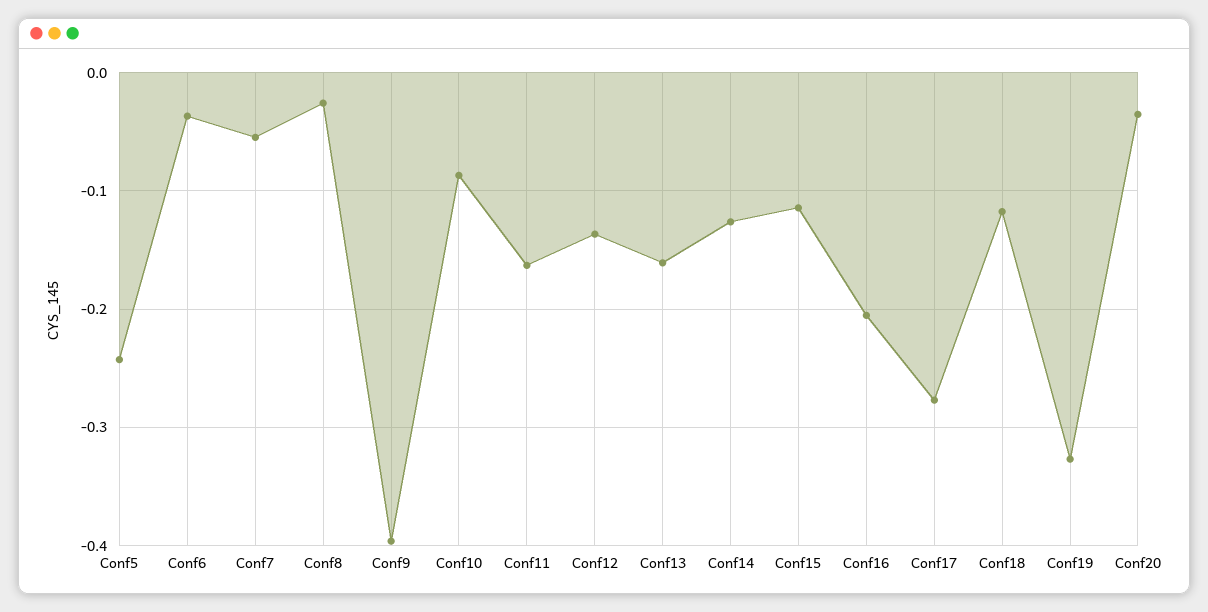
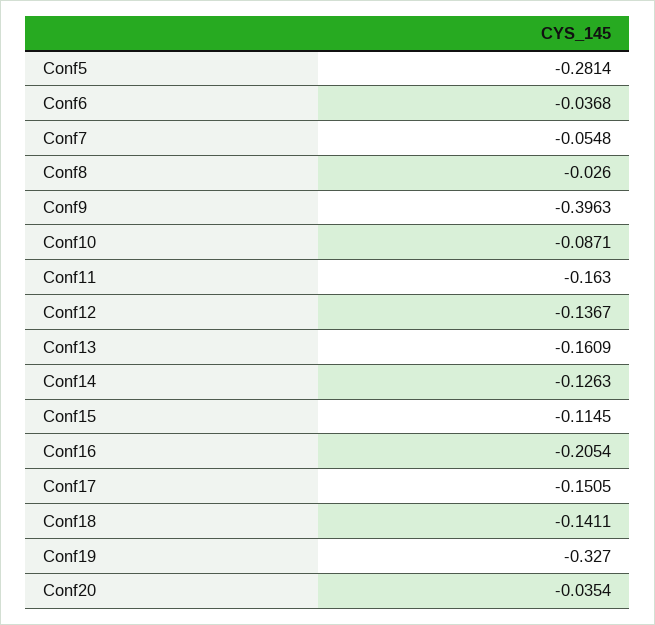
  {
-   "Conf5": -0.24,
+   "Conf5": -0.2814,
    "Conf6": -0.0368,
    "Conf7": -0.0548,
    "Conf8": -0.026,
    "Conf9": -0.3963,
    "Conf10": -0.0871,
    "Conf11": -0.163,
    "Conf12": -0.1367,
    "Conf13": -0.1609,
    "Conf14": -0.1263,
    "Conf15": -0.1145,
    "Conf16": -0.2054,
-   "Conf17": -0.28,
+   "Conf17": -0.1505,
-   "Conf18": -0.12,
+   "Conf18": -0.1411,
    "Conf19": -0.327,
    "Conf20": -0.0354
  }

